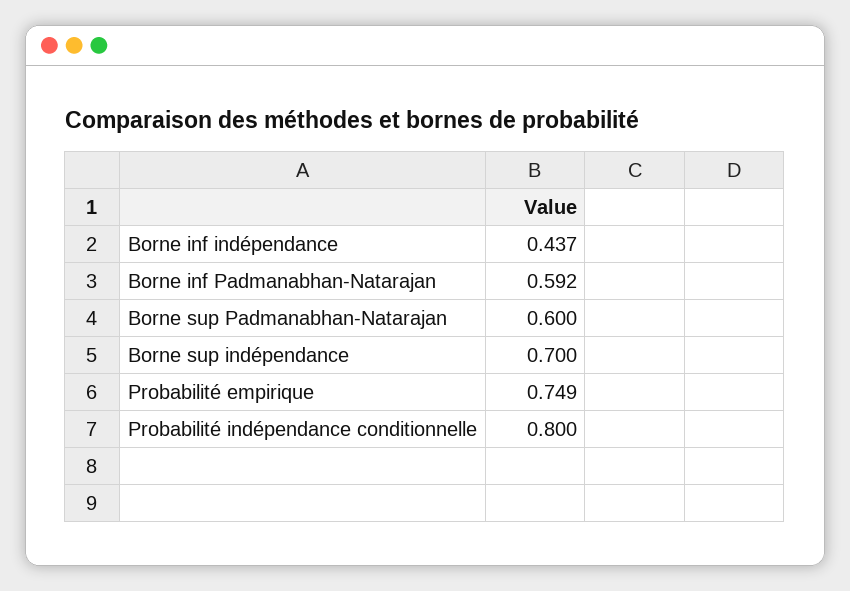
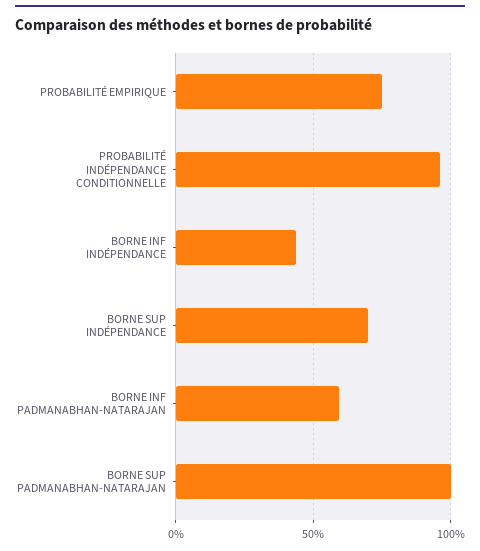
  {
    "Borne inf indépendance": 0.437,
    "Borne inf Padmanabhan-Natarajan": 0.592,
-   "Borne sup Padmanabhan-Natarajan": 0.6,
+   "Borne sup Padmanabhan-Natarajan": 1,
    "Borne sup indépendance": 0.7,
    "Probabilité empirique": 0.749,
-   "Probabilité indépendance conditionnelle": 0.8
+   "Probabilité indépendance conditionnelle": 0.95
  }

